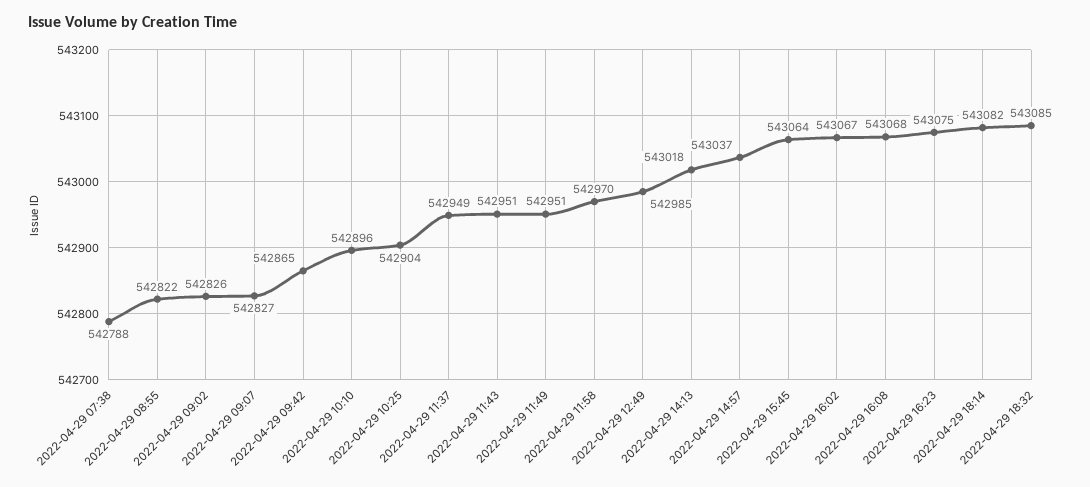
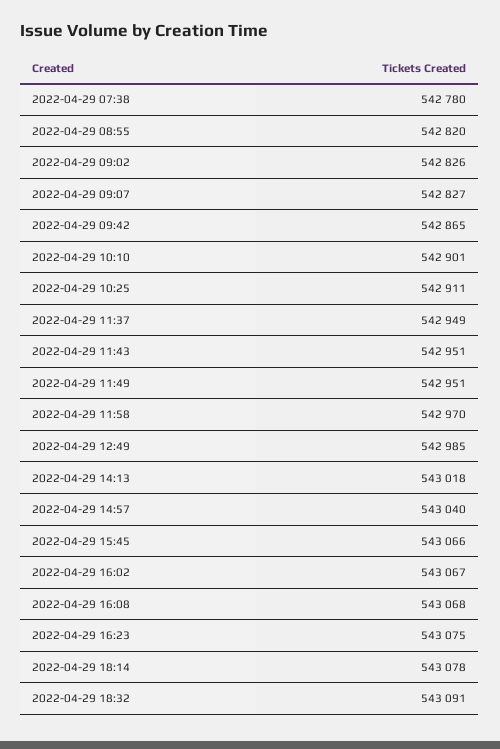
  {
-   "2022-04-29 07:38": 542788,
+   "2022-04-29 07:38": 542780,
-   "2022-04-29 08:55": 542822,
+   "2022-04-29 08:55": 542820,
    "2022-04-29 09:02": 542826,
    "2022-04-29 09:07": 542827,
    "2022-04-29 09:42": 542865,
-   "2022-04-29 10:10": 542896,
+   "2022-04-29 10:10": 542901,
-   "2022-04-29 10:25": 542904,
+   "2022-04-29 10:25": 542911,
    "2022-04-29 11:37": 542949,
    "2022-04-29 11:43": 542951,
    "2022-04-29 11:49": 542951,
    "2022-04-29 11:58": 542970,
    "2022-04-29 12:49": 542985,
    "2022-04-29 14:13": 543018,
-   "2022-04-29 14:57": 543037,
+   "2022-04-29 14:57": 543040,
-   "2022-04-29 15:45": 543064,
+   "2022-04-29 15:45": 543066,
    "2022-04-29 16:02": 543067,
    "2022-04-29 16:08": 543068,
    "2022-04-29 16:23": 543075,
-   "2022-04-29 18:14": 543082,
+   "2022-04-29 18:14": 543078,
-   "2022-04-29 18:32": 543085
+   "2022-04-29 18:32": 543091
  }

